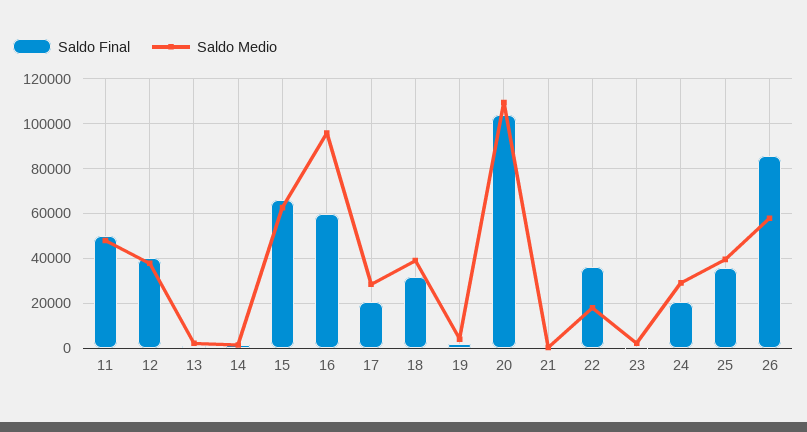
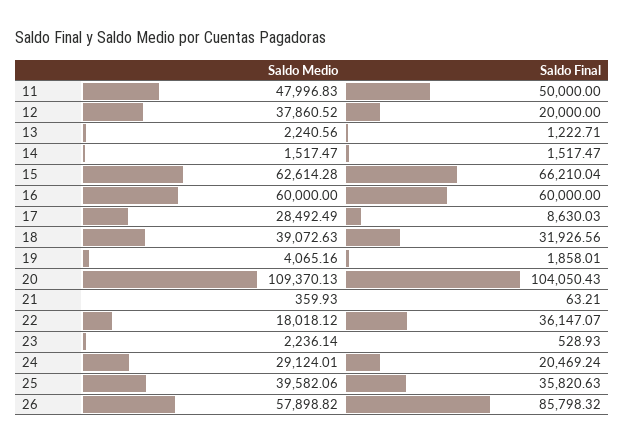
  {
    "Saldo Final": {
      "11": 50000,
-     "12": 40000,
+     "12": 20000,
      "13": 1222.71,
      "14": 1517.47,
      "15": 66210.04,
      "16": 60000,
-     "17": 20000,
+     "17": 8630.03,
      "18": 31926.56,
      "19": 1858.01,
      "20": 104050.43,
      "21": 63.21,
      "22": 36147.07,
      "23": 528.93,
      "24": 20469.24,
      "25": 35820.63,
      "26": 85798.32
    },
    "Saldo Medio": {
      "11": 47996.83,
      "12": 37860.52,
      "13": 2240.56,
      "14": 1517.47,
      "15": 62614.28,
-     "16": 95000,
+     "16": 60000,
      "17": 28492.49,
      "18": 39072.63,
      "19": 4065.16,
      "20": 109370.13,
      "21": 359.93,
      "22": 18018.12,
      "23": 2236.14,
      "24": 29124.01,
      "25": 39582.06,
      "26": 57898.82
    }
  }

